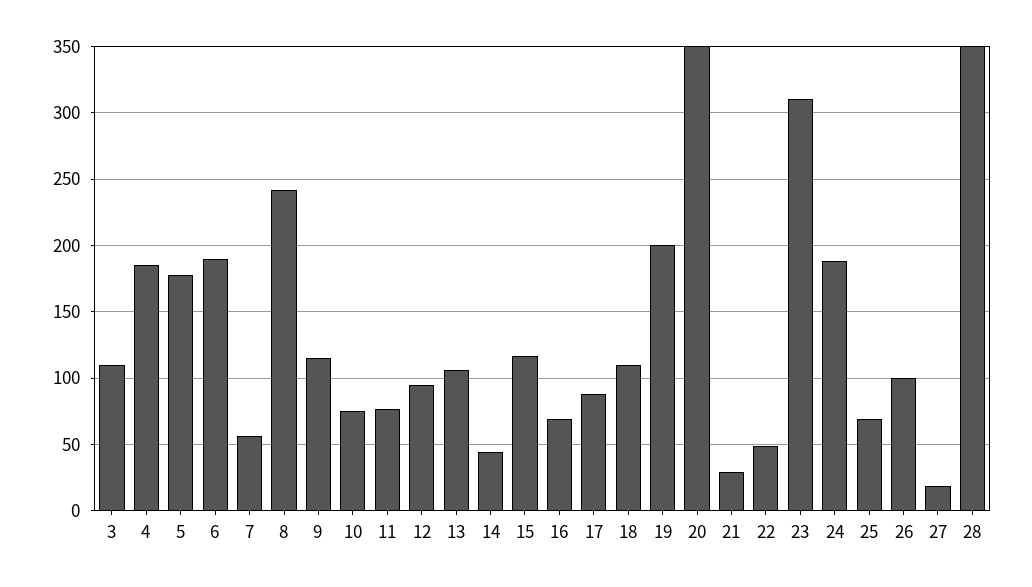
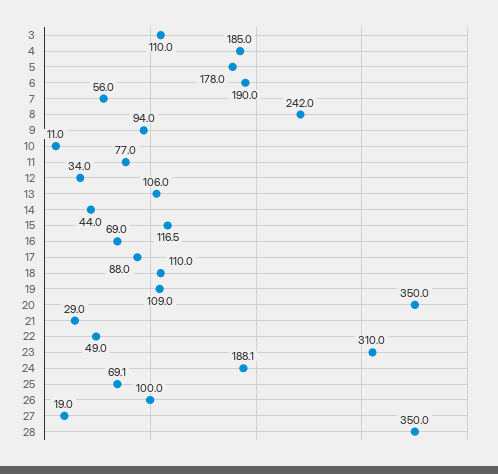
  {
    "3": 110,
    "4": 185,
    "5": 178,
    "6": 190,
    "7": 56,
    "8": 242,
-   "9": 115,
+   "9": 94,
-   "10": 75,
+   "10": 11,
    "11": 77,
-   "12": 95,
+   "12": 34,
    "13": 106,
    "14": 44,
    "15": 116.5,
    "16": 69,
    "17": 88,
    "18": 110,
-   "19": 200,
+   "19": 109,
    "20": 350,
    "21": 29,
    "22": 49,
    "23": 310,
    "24": 188.1,
    "25": 69.1,
    "26": 100,
    "27": 19,
    "28": 350
  }

